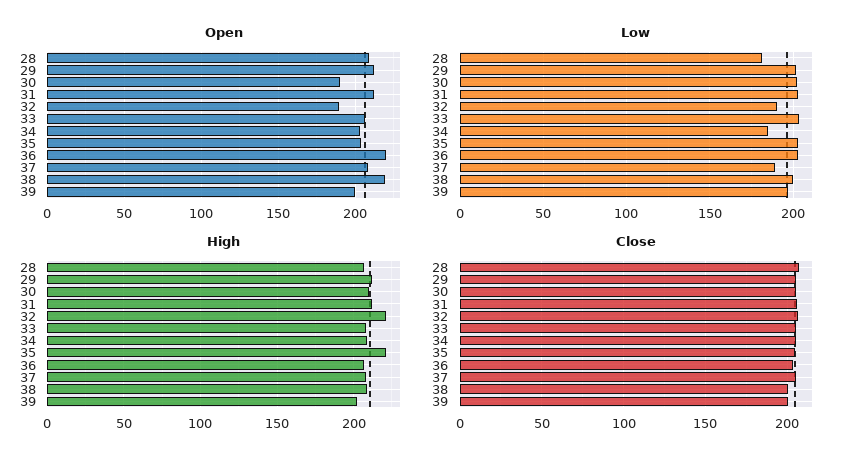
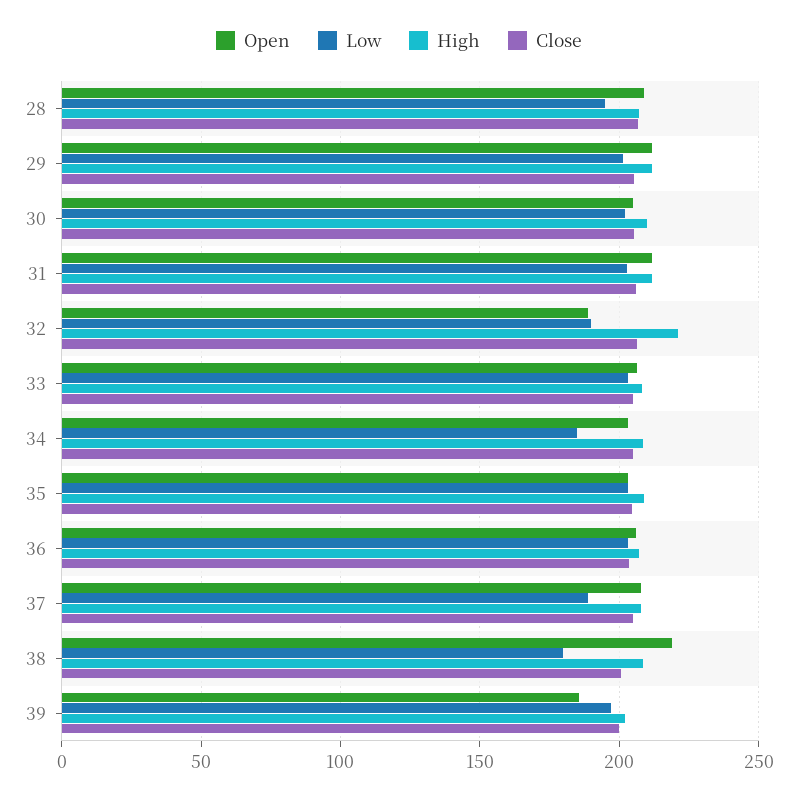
  {
    "Open": {
      "28": 210,
      "29": 210,
-     "30": 190,
+     "30": 205,
      "31": 210,
      "32": 190,
      "33": 205,
      "34": 205,
      "35": 205,
-     "36": 220,
+     "36": 205,
      "37": 210,
      "38": 220,
-     "39": 200
+     "39": 185
    },
    "Low": {
-     "28": 180,
+     "28": 195,
      "29": 200,
      "30": 200,
      "31": 205,
      "32": 190,
      "33": 205,
      "34": 185,
      "35": 205,
      "36": 205,
      "37": 190,
-     "38": 200,
+     "38": 180,
      "39": 195
    },
    "High": {
      "28": 205,
      "29": 210,
      "30": 210,
      "31": 210,
      "32": 220,
      "33": 210,
      "34": 210,
-     "35": 220,
+     "35": 210,
      "36": 205,
      "37": 210,
      "38": 210,
      "39": 200
    },
    "Close": {
      "28": 205,
      "29": 205,
      "30": 205,
      "31": 205,
      "32": 205,
      "33": 205,
      "34": 205,
      "35": 205,
      "36": 205,
      "37": 205,
      "38": 200,
      "39": 200
    }
  }

